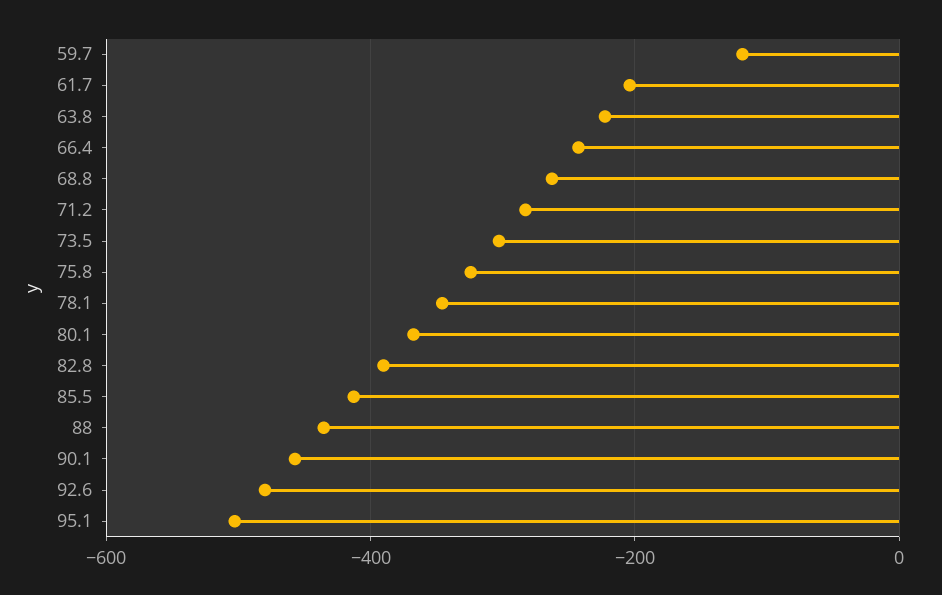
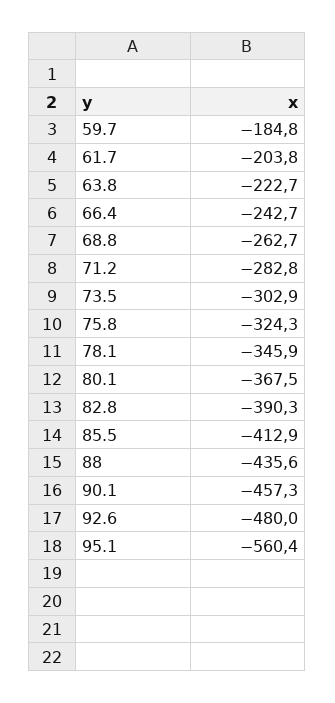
  {
-   "59.7": -120,
+   "59.7": -184.8,
    "61.7": -203.8,
    "63.8": -222.7,
    "66.4": -242.7,
    "68.8": -262.7,
    "71.2": -282.8,
    "73.5": -302.9,
    "75.8": -324.3,
    "78.1": -345.9,
    "80.1": -367.5,
    "82.8": -390.3,
    "85.5": -412.9,
    "88": -435.6,
    "90.1": -457.3,
    "92.6": -480,
-   "95.1": -500
+   "95.1": -560.4
  }

